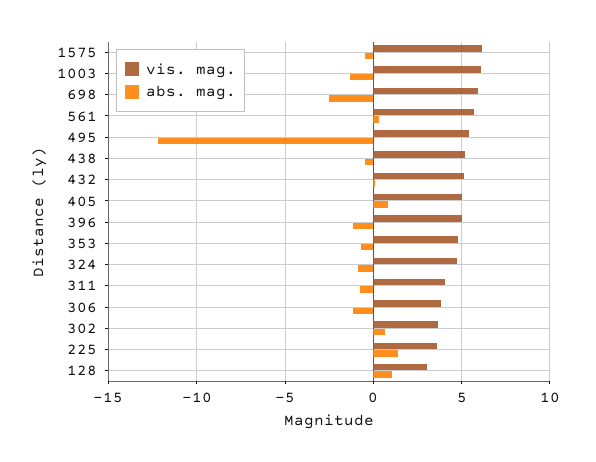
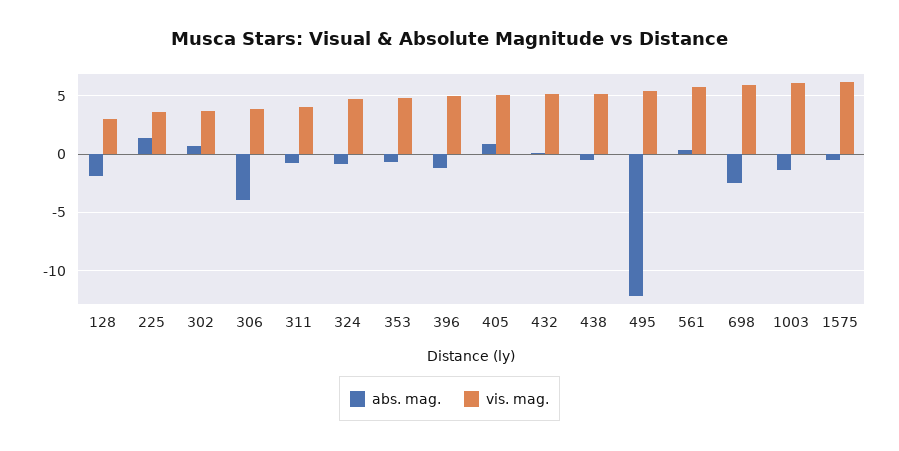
  {
    "vis. mag.": {
      "1575": 6,
      "1003": 6,
      "698": 6,
      "561": 5.5,
      "495": 5.5,
      "438": 5,
      "432": 5,
      "405": 5,
      "396": 5,
      "353": 5,
      "324": 5,
      "311": 4,
      "306": 4,
      "302": 3.5,
      "225": 3.5,
      "128": 3
    },
    "abs. mag.": {
      "1575": -0.5,
      "1003": -1.5,
      "698": -2.5,
      "561": 0.5,
      "495": -12,
      "438": -0.5,
      "432": 0,
      "405": 1,
      "396": -1,
      "353": -0.5,
      "324": -1,
      "311": -1,
-     "306": -1,
+     "306": -4,
      "302": 0.5,
      "225": 1.5,
-     "128": 1
+     "128": -2
    }
  }

